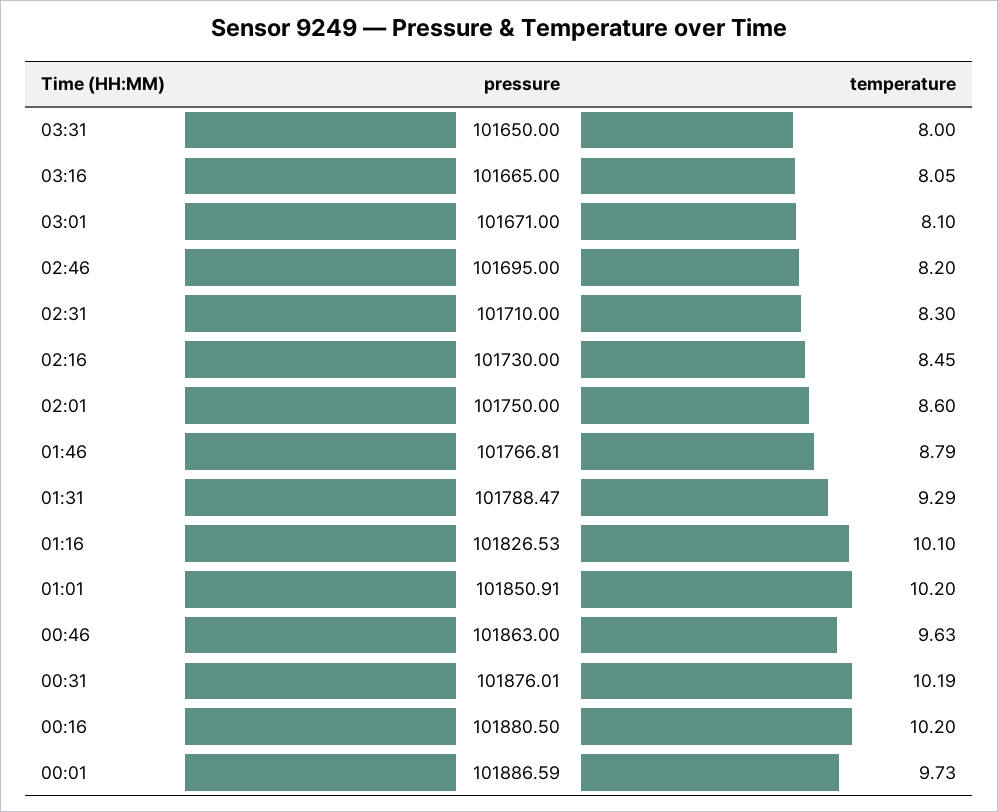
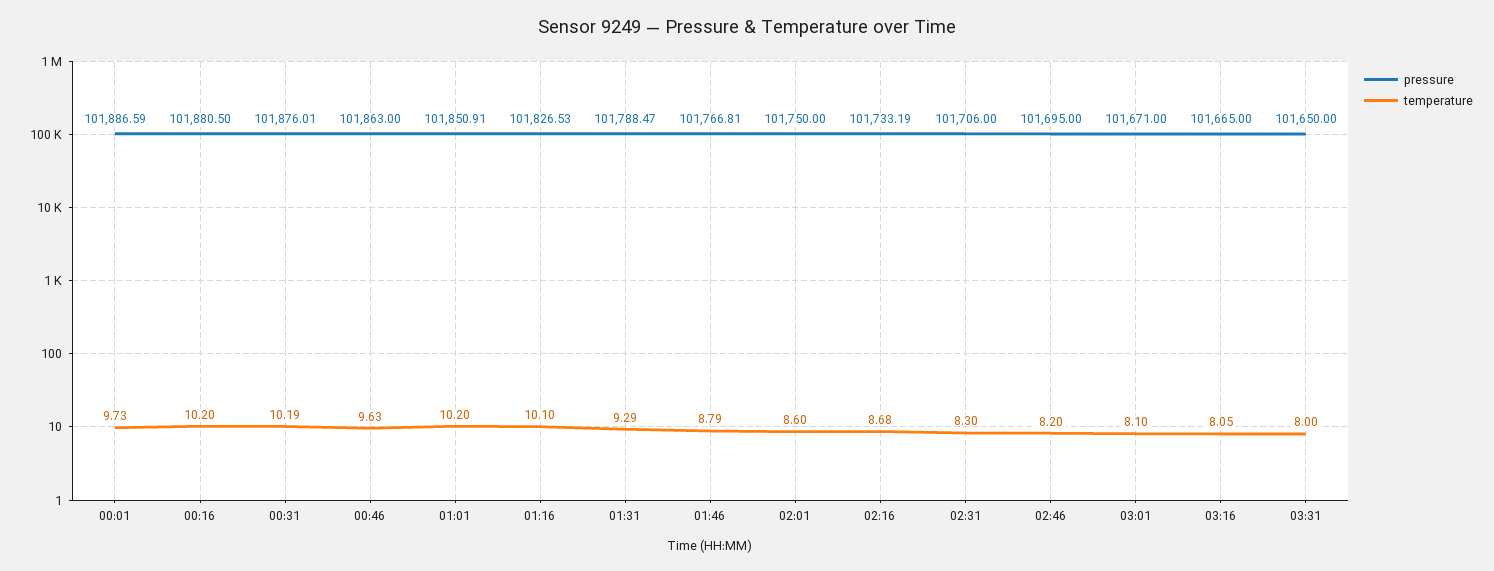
  {
    "pressure": {
      "03:31": 101650,
      "03:16": 101665,
      "03:01": 101671,
      "02:46": 101695,
-     "02:31": 101710,
+     "02:31": 101706,
-     "02:16": 101730,
+     "02:16": 101733.19,
      "02:01": 101750,
      "01:46": 101766.81,
      "01:31": 101788.47,
      "01:16": 101826.53,
      "01:01": 101850.91,
      "00:46": 101863,
      "00:31": 101876.01,
      "00:16": 101880.5,
      "00:01": 101886.59
    },
    "temperature": {
      "03:31": 8,
      "03:16": 8.05,
      "03:01": 8.1,
      "02:46": 8.2,
      "02:31": 8.3,
-     "02:16": 8.45,
+     "02:16": 8.68,
      "02:01": 8.6,
      "01:46": 8.79,
      "01:31": 9.29,
      "01:16": 10.1,
      "01:01": 10.2,
      "00:46": 9.63,
      "00:31": 10.19,
      "00:16": 10.2,
      "00:01": 9.73
    }
  }

